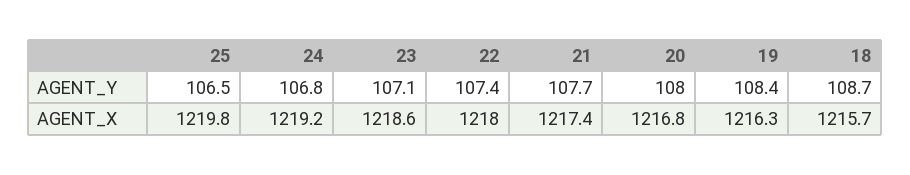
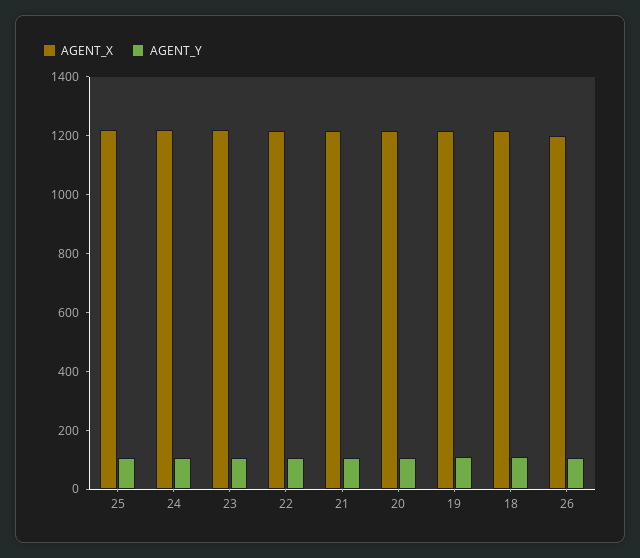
  {
    "AGENT_Y": {
      "25": 106.5,
      "24": 106.8,
      "23": 107.1,
      "22": 107.4,
      "21": 107.7,
      "20": 108,
      "19": 108.4,
-     "18": 108.7
+     "18": 108.7,
+     "26": 100
    },
    "AGENT_X": {
      "25": 1219.8,
      "24": 1219.2,
      "23": 1218.6,
      "22": 1218,
      "21": 1217.4,
      "20": 1216.8,
      "19": 1216.3,
-     "18": 1215.7
+     "18": 1215.7,
+     "26": 1200
    }
  }

